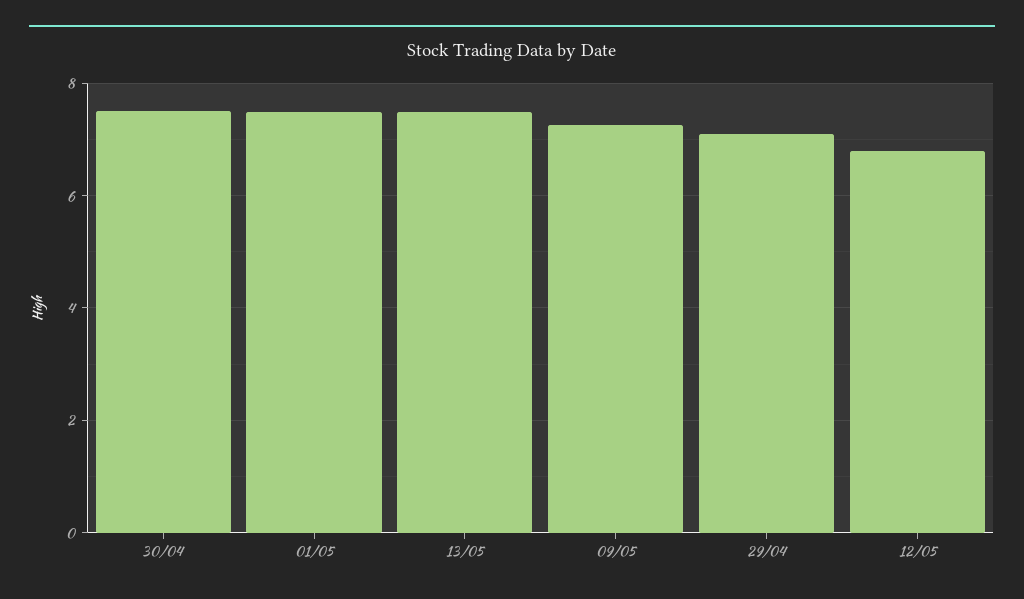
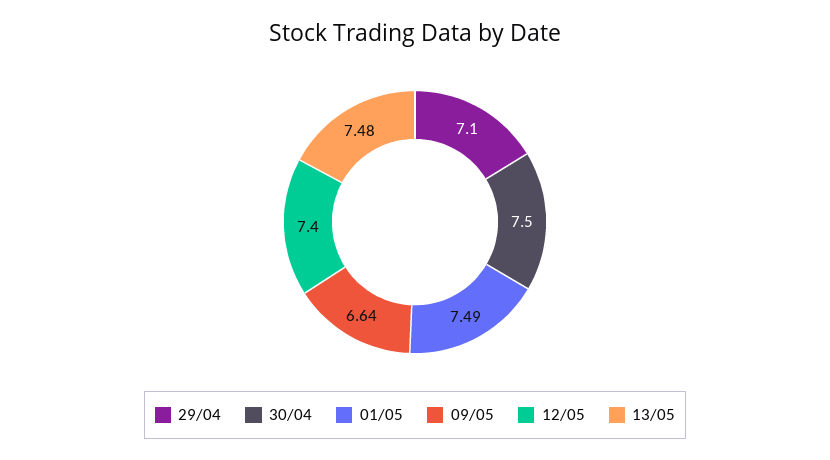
  {
    "30/04": 7.5,
    "01/05": 7.49,
    "13/05": 7.48,
-   "09/05": 7.2,
+   "09/05": 6.64,
    "29/04": 7.1,
-   "12/05": 6.8
+   "12/05": 7.4
  }

